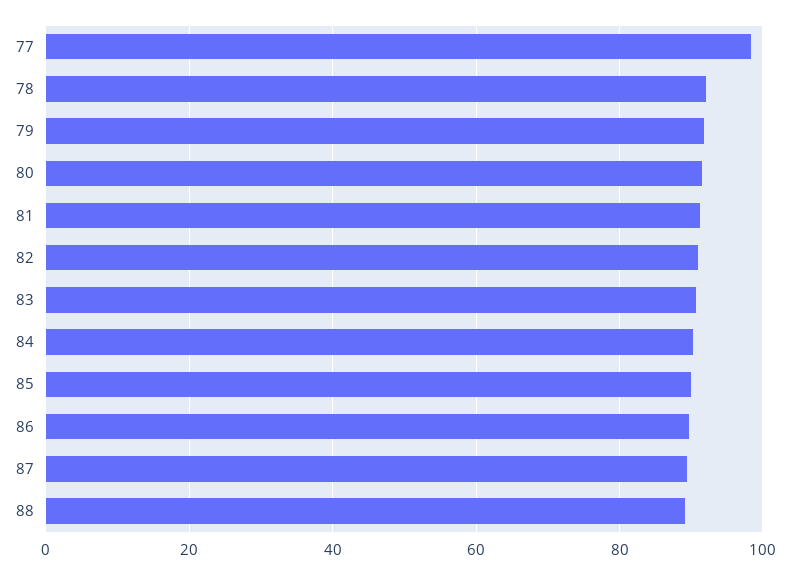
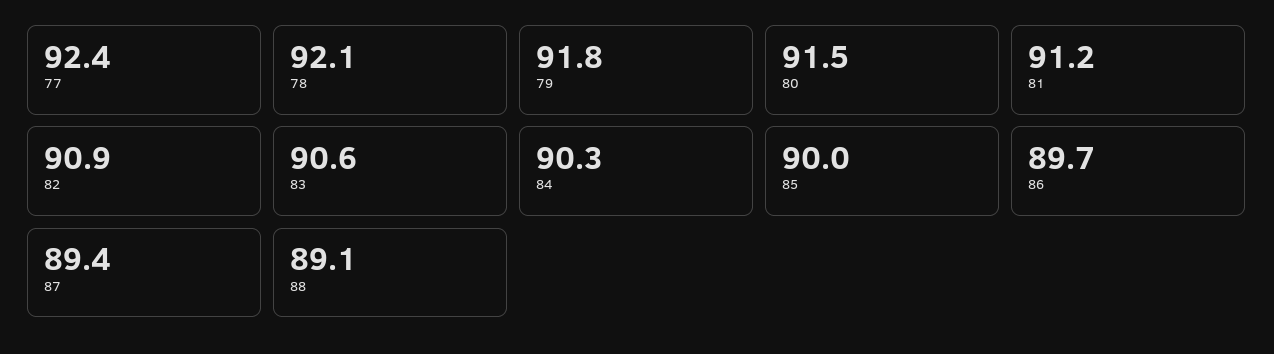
  {
-   "77": 98,
+   "77": 92.4,
    "78": 92.1,
    "79": 91.8,
    "80": 91.5,
    "81": 91.2,
    "82": 90.9,
    "83": 90.6,
    "84": 90.3,
    "85": 90,
    "86": 89.7,
    "87": 89.4,
    "88": 89.1
  }

